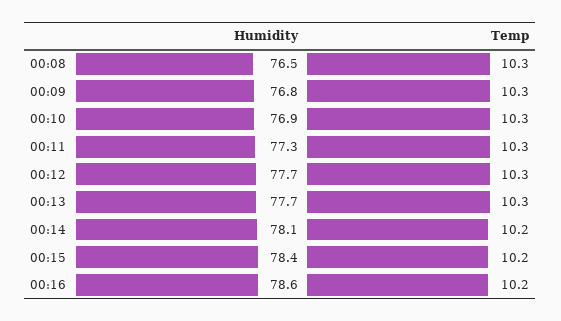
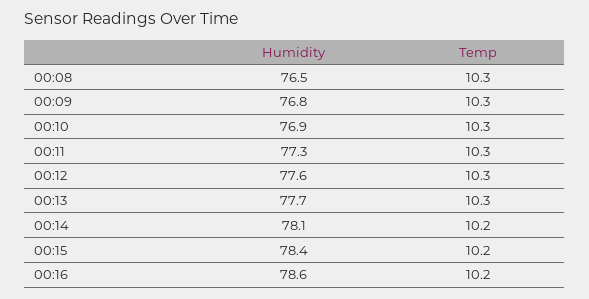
  {
    "Humidity": {
      "00:08": 76.5,
      "00:09": 76.8,
      "00:10": 76.9,
      "00:11": 77.3,
-     "00:12": 77.7,
+     "00:12": 77.6,
      "00:13": 77.7,
      "00:14": 78.1,
      "00:15": 78.4,
      "00:16": 78.6
    },
    "Temp": {
      "00:08": 10.3,
      "00:09": 10.3,
      "00:10": 10.3,
      "00:11": 10.3,
      "00:12": 10.3,
      "00:13": 10.3,
      "00:14": 10.2,
      "00:15": 10.2,
      "00:16": 10.2
    }
  }

